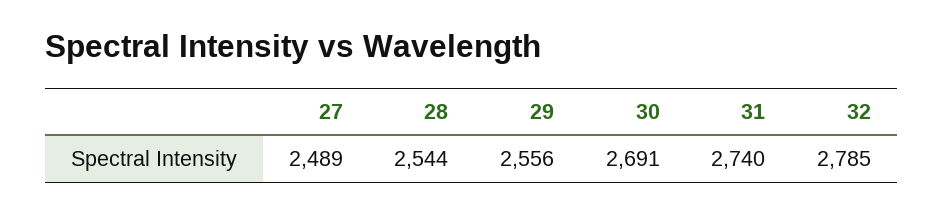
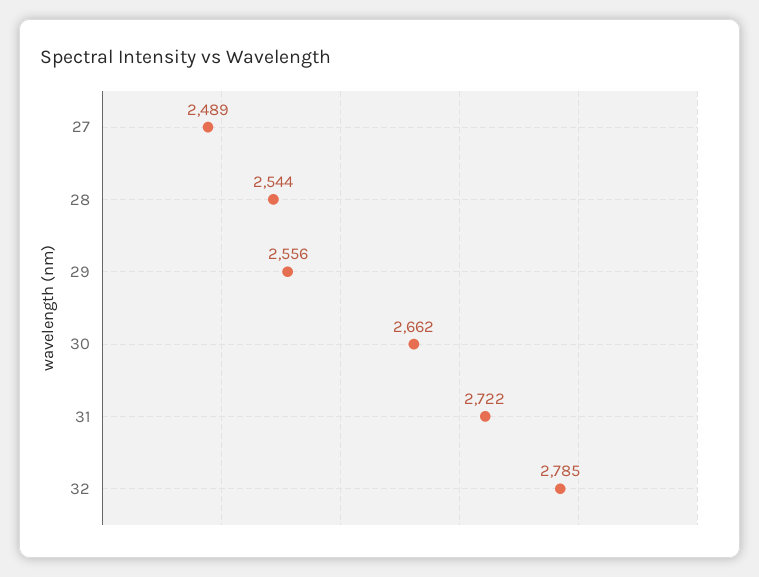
  {
    "27": 2489,
    "28": 2544,
    "29": 2556,
-   "30": 2691,
+   "30": 2662,
-   "31": 2740,
+   "31": 2722,
    "32": 2785
  }

